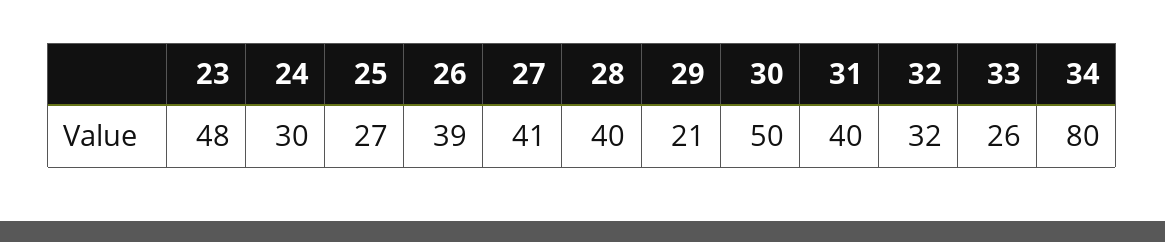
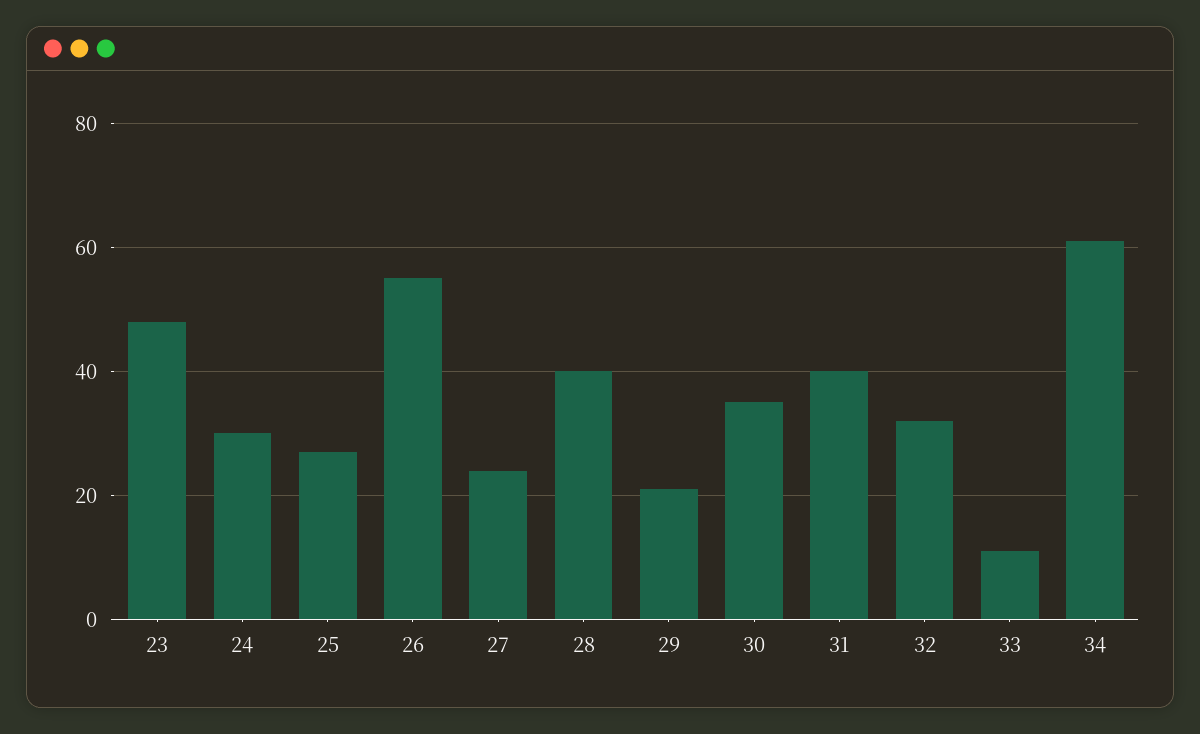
  {
    "23": 48,
    "24": 30,
    "25": 27,
-   "26": 39,
+   "26": 55,
-   "27": 41,
+   "27": 25,
    "28": 40,
    "29": 21,
-   "30": 50,
+   "30": 35,
    "31": 40,
    "32": 32,
-   "33": 26,
+   "33": 10,
-   "34": 80
+   "34": 60
  }

